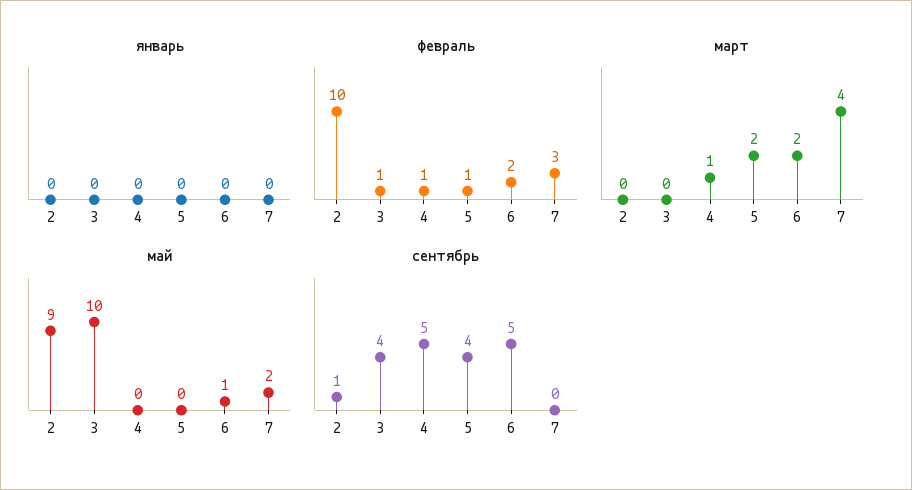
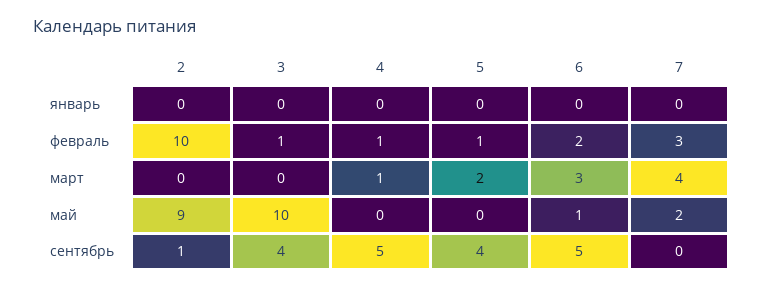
  {
    "январь": {
      "2": 0,
      "3": 0,
      "4": 0,
      "5": 0,
      "6": 0,
      "7": 0
    },
    "февраль": {
      "2": 10,
      "3": 1,
      "4": 1,
      "5": 1,
      "6": 2,
      "7": 3
    },
    "март": {
      "2": 0,
      "3": 0,
      "4": 1,
      "5": 2,
-     "6": 2,
+     "6": 3,
      "7": 4
    },
    "май": {
      "2": 9,
      "3": 10,
      "4": 0,
      "5": 0,
      "6": 1,
      "7": 2
    },
    "сентябрь": {
      "2": 1,
      "3": 4,
      "4": 5,
      "5": 4,
      "6": 5,
      "7": 0
    }
  }

